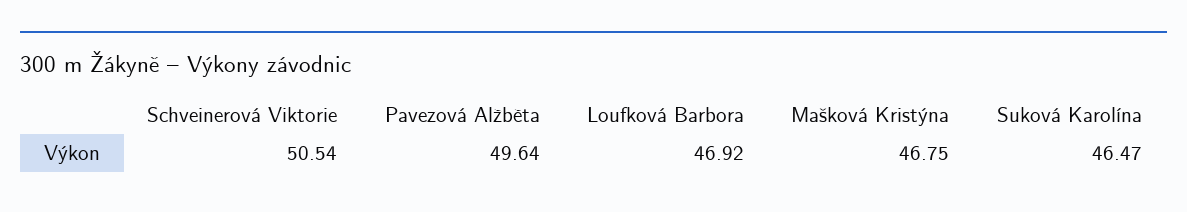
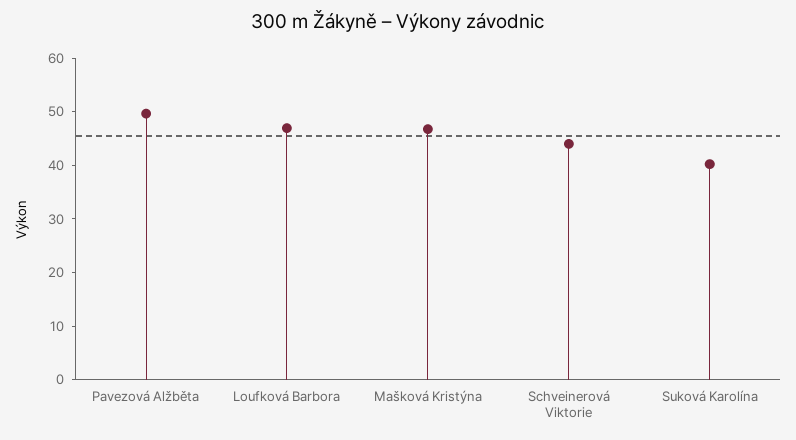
  {
-   "Schveinerová Viktorie": 50.54,
+   "Schveinerová Viktorie": 44,
    "Pavezová Alžběta": 49.64,
    "Loufková Barbora": 46.92,
    "Mašková Kristýna": 46.75,
-   "Suková Karolína": 46.47
+   "Suková Karolína": 40
  }

